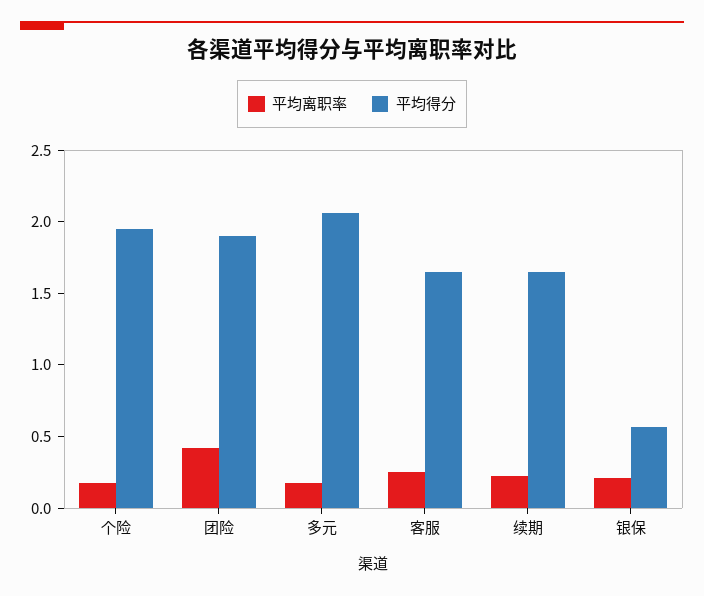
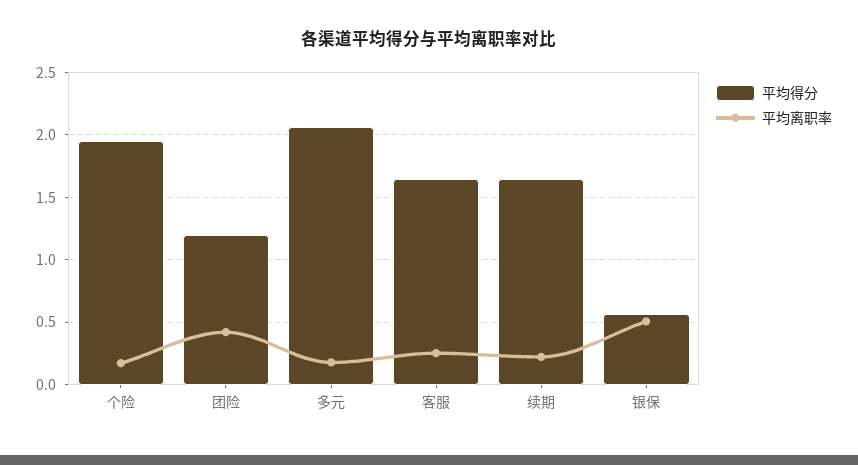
  {
    "平均离职率": {
      "个险": 0.15,
      "团险": 0.4,
      "多元": 0.2,
      "客服": 0.25,
      "续期": 0.2,
-     "银保": 0.2
+     "银保": 0.5
    },
    "平均得分": {
      "个险": 1.95,
-     "团险": 1.9,
+     "团险": 1.2,
      "多元": 2.05,
      "客服": 1.65,
      "续期": 1.65,
      "银保": 0.55
    }
  }

